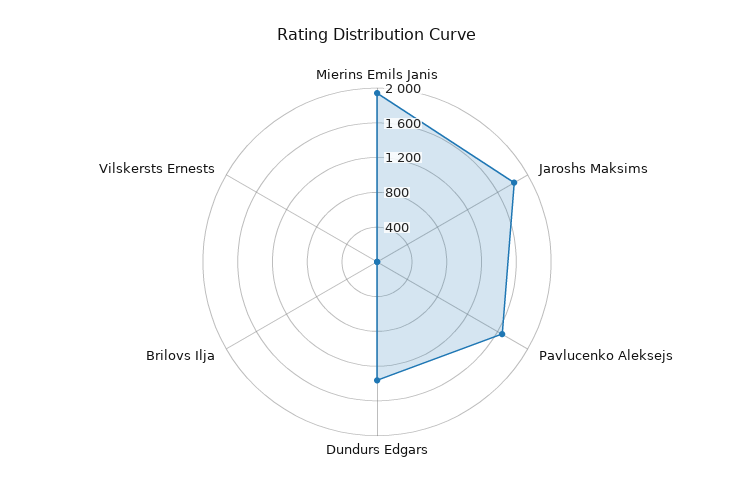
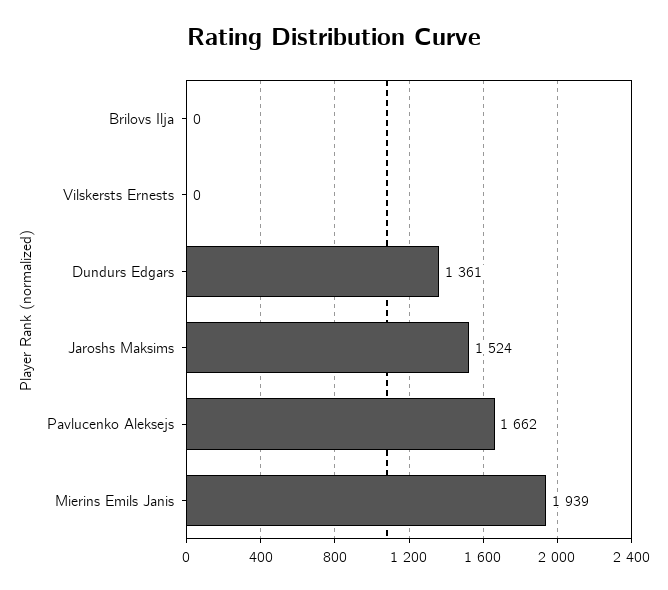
  {
    "Mierins Emils Janis": 1939,
-   "Jaroshs Maksims": 1800,
+   "Jaroshs Maksims": 1524,
    "Pavlucenko Aleksejs": 1662,
    "Dundurs Edgars": 1361,
    "Brilovs Ilja": 0,
    "Vilskersts Ernests": 0
  }

